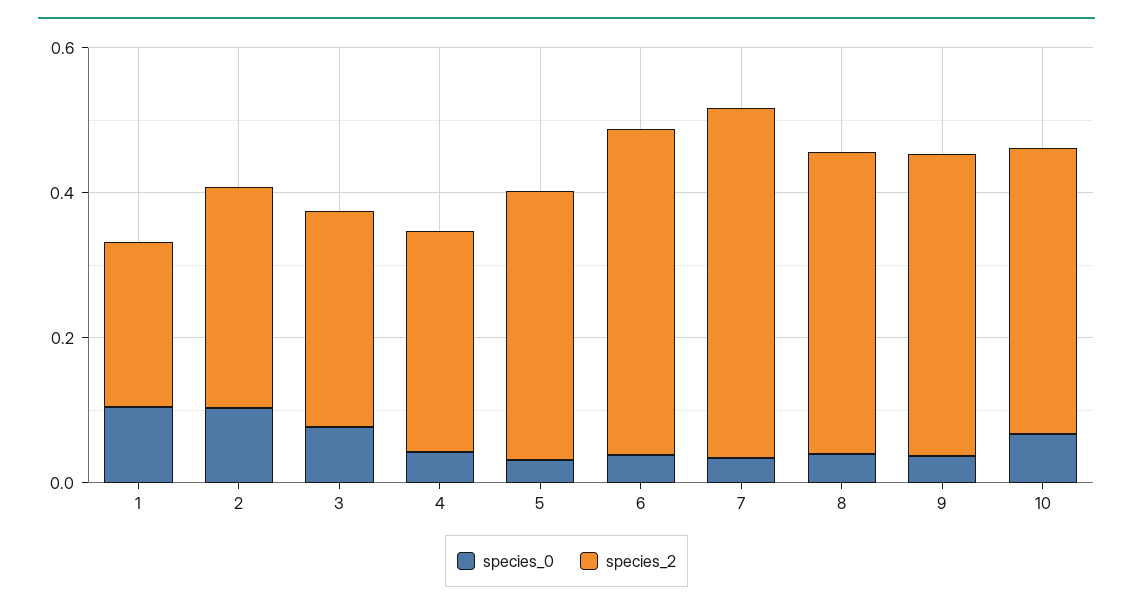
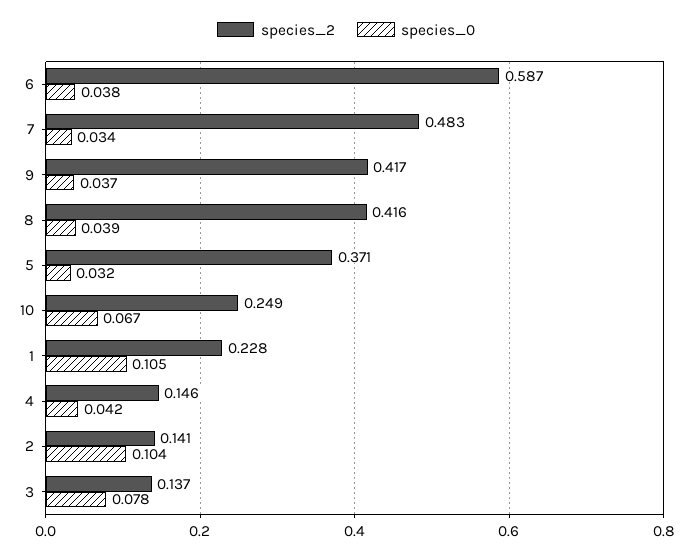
  {
    "species_0": {
      "1": 0.105,
      "2": 0.104,
      "3": 0.078,
      "4": 0.042,
      "5": 0.032,
      "6": 0.038,
      "7": 0.034,
      "8": 0.039,
      "9": 0.037,
      "10": 0.067
    },
    "species_2": {
      "1": 0.228,
-     "2": 0.3,
+     "2": 0.141,
-     "3": 0.3,
+     "3": 0.137,
-     "4": 0.3,
+     "4": 0.146,
      "5": 0.371,
-     "6": 0.45,
+     "6": 0.587,
      "7": 0.483,
      "8": 0.416,
      "9": 0.417,
-     "10": 0.4
+     "10": 0.249
    }
  }

